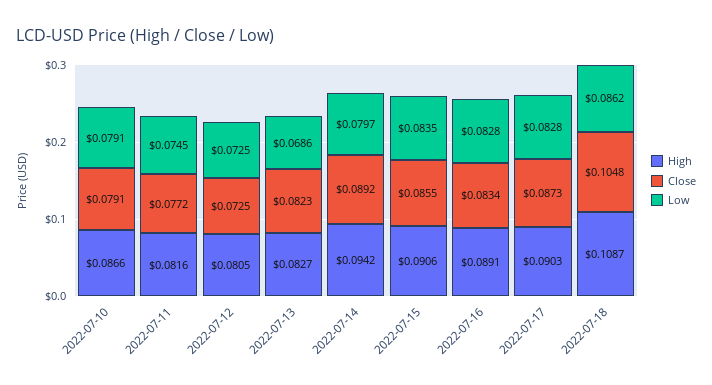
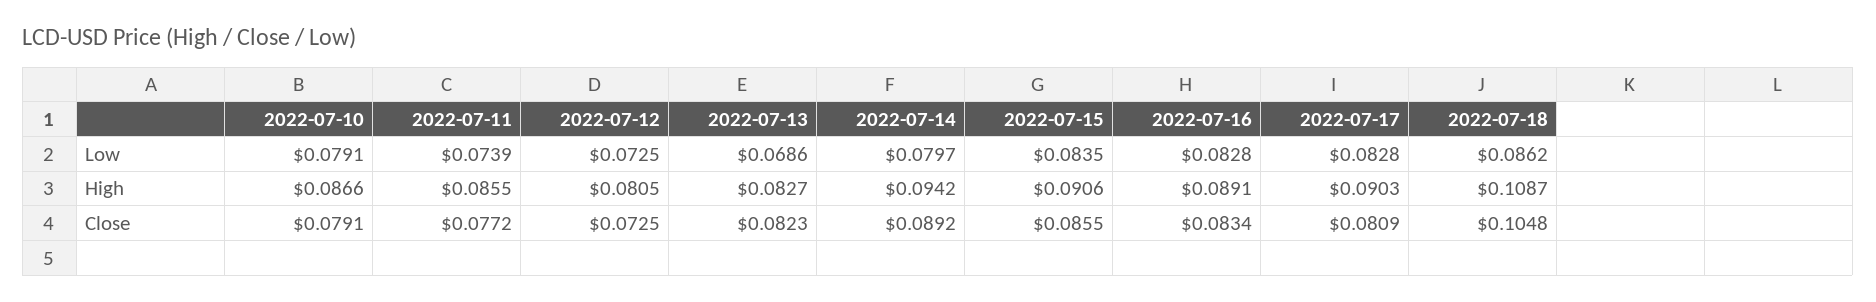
  {
    "High": {
      "2022-07-10": 0.0866,
-     "2022-07-11": 0.0816,
+     "2022-07-11": 0.0855,
      "2022-07-12": 0.0805,
      "2022-07-13": 0.0827,
      "2022-07-14": 0.0942,
      "2022-07-15": 0.0906,
      "2022-07-16": 0.0891,
      "2022-07-17": 0.0903,
      "2022-07-18": 0.1087
    },
    "Close": {
      "2022-07-10": 0.0791,
      "2022-07-11": 0.0772,
      "2022-07-12": 0.0725,
      "2022-07-13": 0.0823,
      "2022-07-14": 0.0892,
      "2022-07-15": 0.0855,
      "2022-07-16": 0.0834,
-     "2022-07-17": 0.0873,
+     "2022-07-17": 0.0809,
      "2022-07-18": 0.1048
    },
    "Low": {
      "2022-07-10": 0.0791,
-     "2022-07-11": 0.0745,
+     "2022-07-11": 0.0739,
      "2022-07-12": 0.0725,
      "2022-07-13": 0.0686,
      "2022-07-14": 0.0797,
      "2022-07-15": 0.0835,
      "2022-07-16": 0.0828,
      "2022-07-17": 0.0828,
      "2022-07-18": 0.0862
    }
  }

